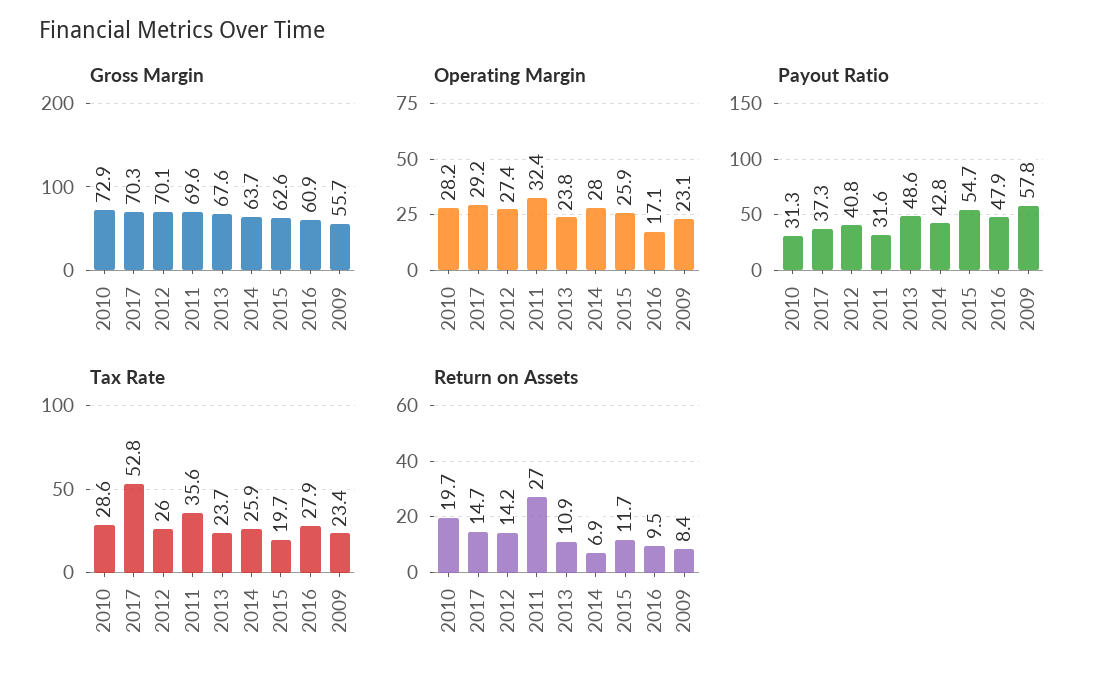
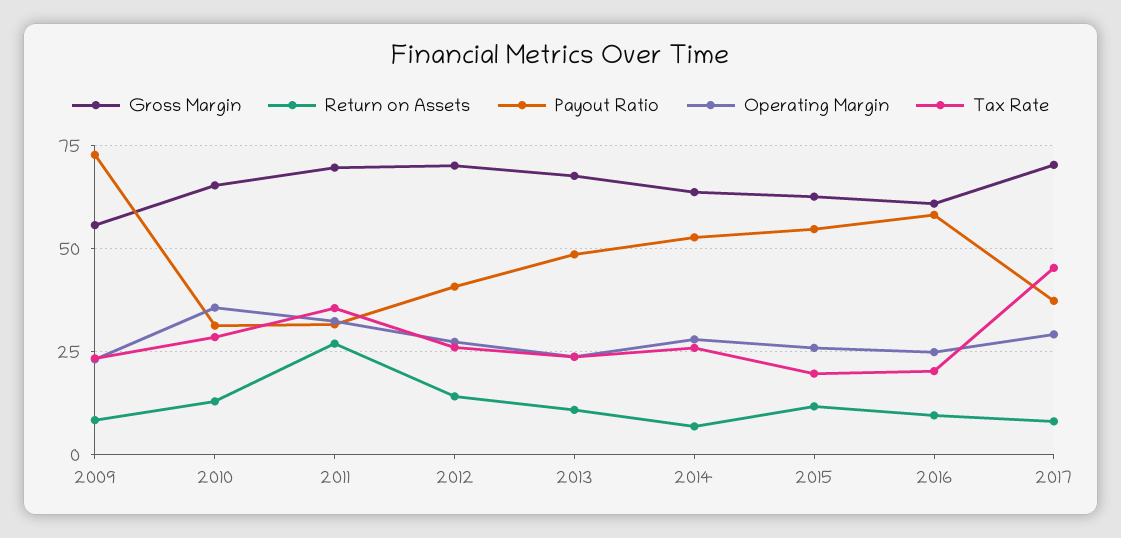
  {
    "Gross Margin": {
-     "2010": 72.9,
+     "2010": 65,
      "2017": 70.3,
      "2012": 70.1,
      "2011": 69.6,
      "2013": 67.6,
      "2014": 63.7,
      "2015": 62.6,
      "2016": 60.9,
      "2009": 55.7
    },
    "Operating Margin": {
-     "2010": 28.2,
+     "2010": 35,
      "2017": 29.2,
      "2012": 27.4,
      "2011": 32.4,
      "2013": 23.8,
      "2014": 28,
      "2015": 25.9,
-     "2016": 17.1,
+     "2016": 25,
      "2009": 23.1
    },
    "Payout Ratio": {
      "2010": 31.3,
      "2017": 37.3,
      "2012": 40.8,
      "2011": 31.6,
      "2013": 48.6,
-     "2014": 42.8,
+     "2014": 52.5,
      "2015": 54.7,
-     "2016": 47.9,
+     "2016": 57.5,
-     "2009": 57.8
+     "2009": 72.5
    },
    "Tax Rate": {
      "2010": 28.6,
-     "2017": 52.8,
+     "2017": 45,
      "2012": 26,
      "2011": 35.6,
      "2013": 23.7,
      "2014": 25.9,
      "2015": 19.7,
-     "2016": 27.9,
+     "2016": 20,
      "2009": 23.4
    },
    "Return on Assets": {
-     "2010": 19.7,
+     "2010": 12.5,
-     "2017": 14.7,
+     "2017": 7.5,
      "2012": 14.2,
      "2011": 27,
      "2013": 10.9,
      "2014": 6.9,
      "2015": 11.7,
      "2016": 9.5,
      "2009": 8.4
    }
  }

